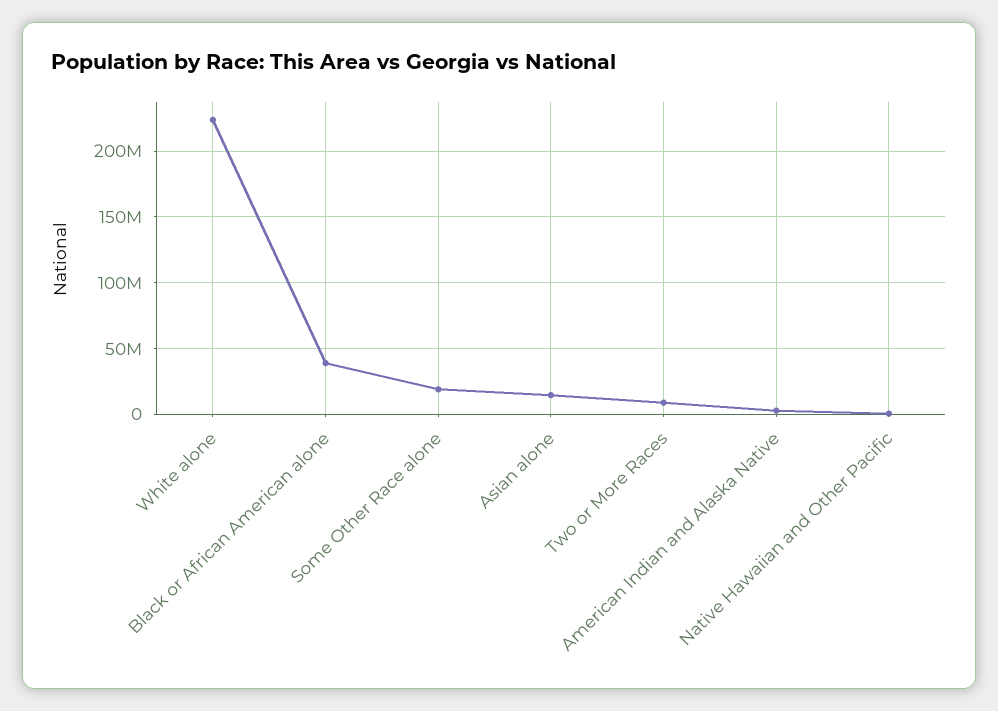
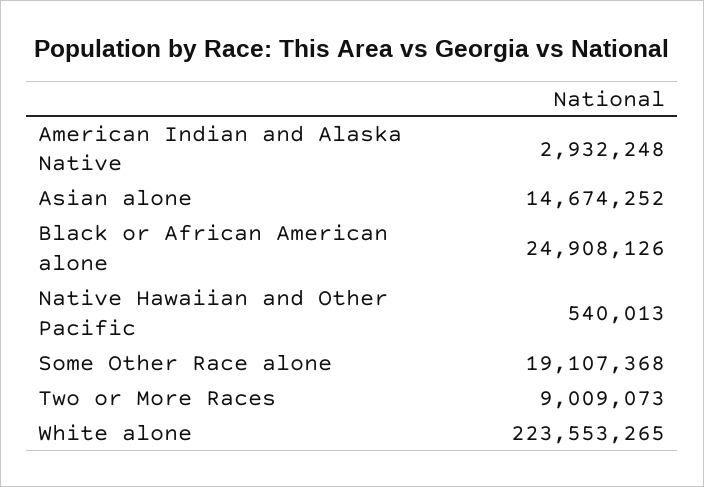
  {
    "White alone": 223553265,
-   "Black or African American alone": 40000000,
+   "Black or African American alone": 24908126,
    "Some Other Race alone": 19107368,
    "Asian alone": 14674252,
    "Two or More Races": 9009073,
    "American Indian and Alaska Native": 2932248,
    "Native Hawaiian and Other Pacific": 540013
  }

